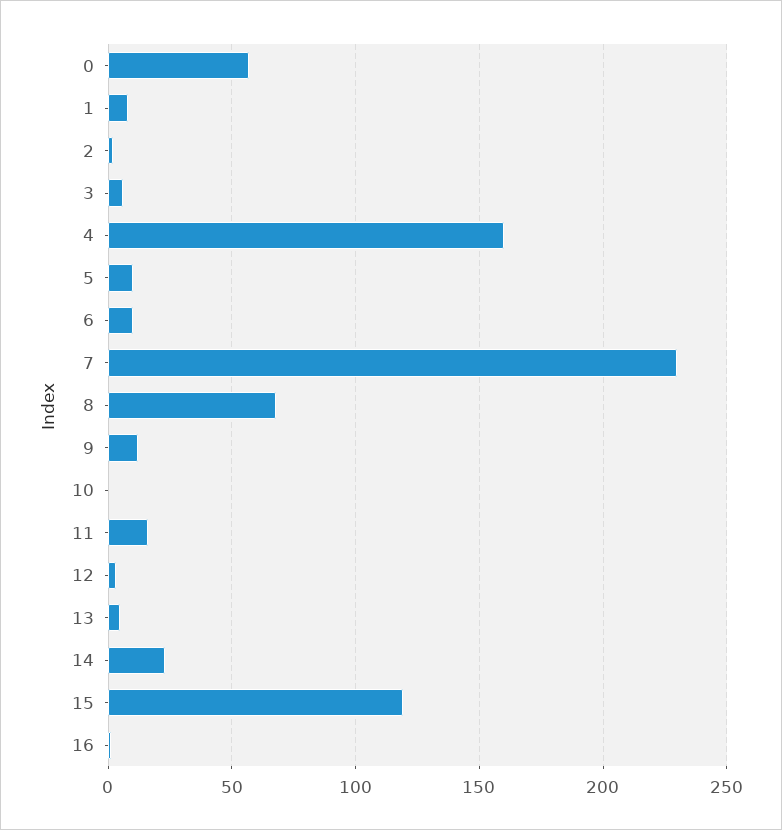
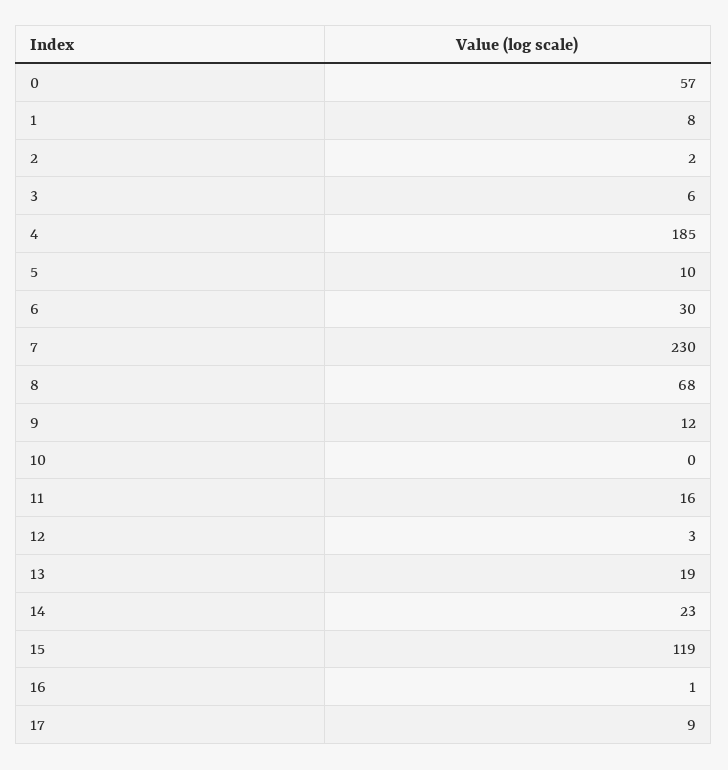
  {
    "0": 57,
    "1": 8,
    "2": 2,
    "3": 6,
-   "4": 160,
+   "4": 185,
    "5": 10,
-   "6": 10,
+   "6": 30,
    "7": 230,
    "8": 68,
    "9": 12,
    "10": 0,
    "11": 16,
    "12": 3,
-   "13": 5,
+   "13": 19,
    "14": 23,
    "15": 119,
-   "16": 1
+   "16": 1,
+   "17": 9
  }

